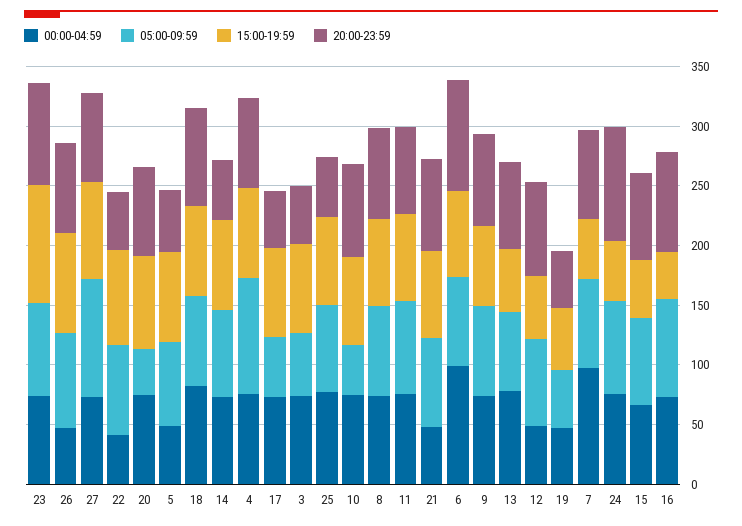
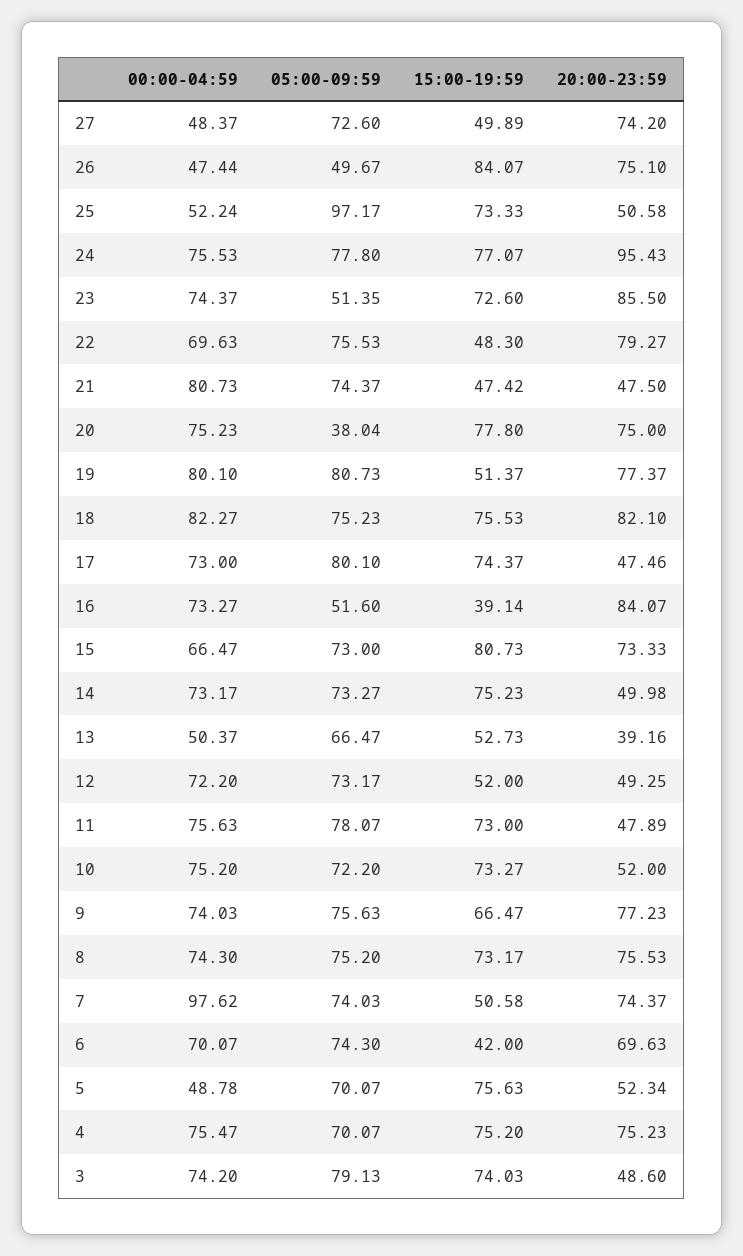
  {
    "00:00-04:59": {
      "23": 74.37,
      "26": 47.44,
-     "27": 70,
+     "27": 48.37,
-     "22": 40,
+     "22": 69.63,
      "20": 75.23,
      "5": 48.78,
      "18": 82.27,
      "14": 73.17,
      "4": 75.47,
      "17": 73,
      "3": 74.2,
-     "25": 80,
+     "25": 52.24,
      "10": 75.2,
      "8": 74.3,
      "11": 75.63,
-     "21": 50,
+     "21": 80.73,
-     "6": 100,
+     "6": 70.07,
      "9": 74.03,
-     "13": 80,
+     "13": 50.37,
-     "12": 50,
+     "12": 72.2,
-     "19": 50,
+     "19": 80.1,
      "7": 97.62,
      "24": 75.53,
      "15": 66.47,
      "16": 73.27
    },
    "05:00-09:59": {
-     "23": 80,
+     "23": 51.35,
-     "26": 80,
+     "26": 49.67,
-     "27": 100,
+     "27": 72.6,
      "22": 75.53,
      "20": 38.04,
      "5": 70.07,
      "18": 75.23,
      "14": 73.27,
-     "4": 100,
+     "4": 70.07,
-     "17": 50,
+     "17": 80.1,
-     "3": 50,
+     "3": 79.13,
-     "25": 70,
+     "25": 97.17,
-     "10": 40,
+     "10": 72.2,
      "8": 75.2,
      "11": 78.07,
      "21": 74.37,
      "6": 74.3,
      "9": 75.63,
      "13": 66.47,
      "12": 73.17,
-     "19": 50,
+     "19": 80.73,
      "7": 74.03,
      "24": 77.8,
      "15": 73,
-     "16": 80
+     "16": 51.6
    },
    "15:00-19:59": {
-     "23": 100,
+     "23": 72.6,
      "26": 84.07,
-     "27": 80,
+     "27": 49.89,
-     "22": 80,
+     "22": 48.3,
      "20": 77.8,
      "5": 75.63,
      "18": 75.53,
      "14": 75.23,
      "4": 75.2,
      "17": 74.37,
      "3": 74.03,
      "25": 73.33,
      "10": 73.27,
      "8": 73.17,
      "11": 73,
-     "21": 70,
+     "21": 47.42,
-     "6": 70,
+     "6": 42,
      "9": 66.47,
      "13": 52.73,
      "12": 52,
      "19": 51.37,
      "7": 50.58,
-     "24": 50,
+     "24": 77.07,
-     "15": 50,
+     "15": 80.73,
      "16": 39.14
    },
    "20:00-23:59": {
      "23": 85.5,
      "26": 75.1,
      "27": 74.2,
-     "22": 50,
+     "22": 79.27,
      "20": 75,
      "5": 52.34,
      "18": 82.1,
      "14": 49.98,
      "4": 75.23,
      "17": 47.46,
      "3": 48.6,
      "25": 50.58,
-     "10": 80,
+     "10": 52,
      "8": 75.53,
-     "11": 70,
+     "11": 47.89,
-     "21": 80,
+     "21": 47.5,
-     "6": 90,
+     "6": 69.63,
      "9": 77.23,
-     "13": 70,
+     "13": 39.16,
-     "12": 80,
+     "12": 49.25,
-     "19": 50,
+     "19": 77.37,
      "7": 74.37,
      "24": 95.43,
      "15": 73.33,
      "16": 84.07
    }
  }

